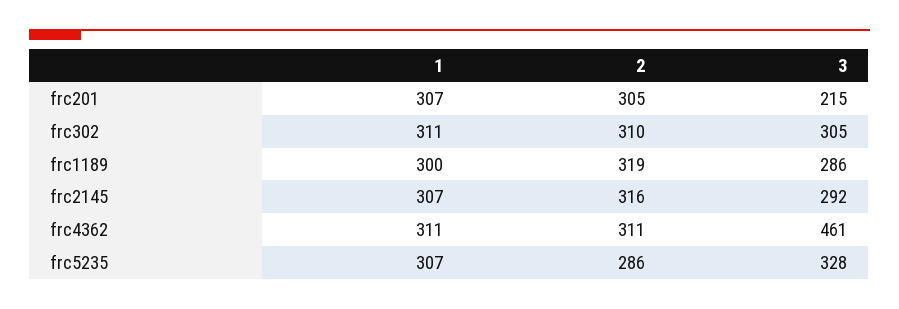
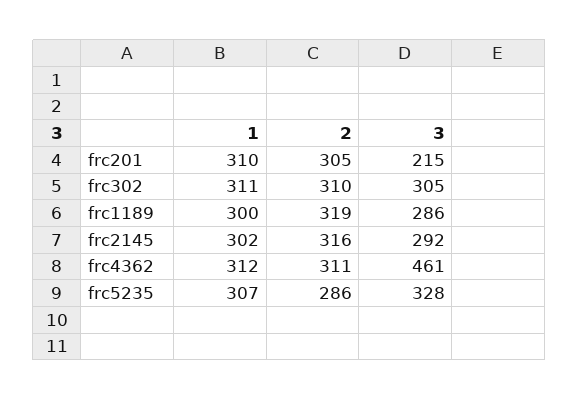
  {
    "1": {
-     "frc201": 307,
+     "frc201": 310,
      "frc302": 311,
      "frc1189": 300,
-     "frc2145": 307,
+     "frc2145": 302,
-     "frc4362": 311,
+     "frc4362": 312,
      "frc5235": 307
    },
    "2": {
      "frc201": 305,
      "frc302": 310,
      "frc1189": 319,
      "frc2145": 316,
      "frc4362": 311,
      "frc5235": 286
    },
    "3": {
      "frc201": 215,
      "frc302": 305,
      "frc1189": 286,
      "frc2145": 292,
      "frc4362": 461,
      "frc5235": 328
    }
  }

